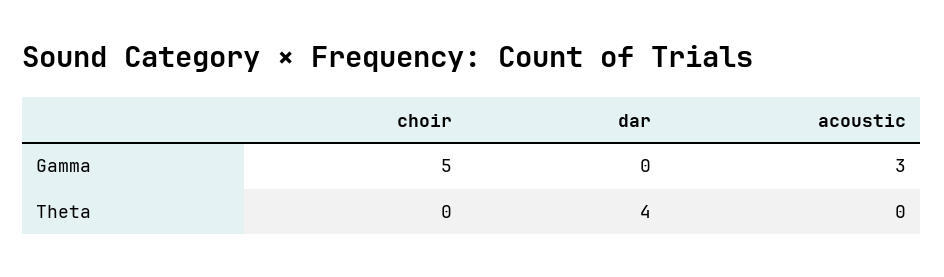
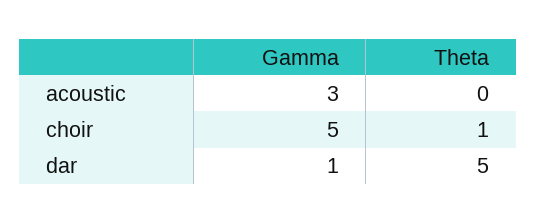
  {
    "choir": {
      "Gamma": 5,
-     "Theta": 0
+     "Theta": 1
    },
    "dar": {
-     "Gamma": 0,
+     "Gamma": 1,
-     "Theta": 4
+     "Theta": 5
    },
    "acoustic": {
      "Gamma": 3,
      "Theta": 0
    }
  }

